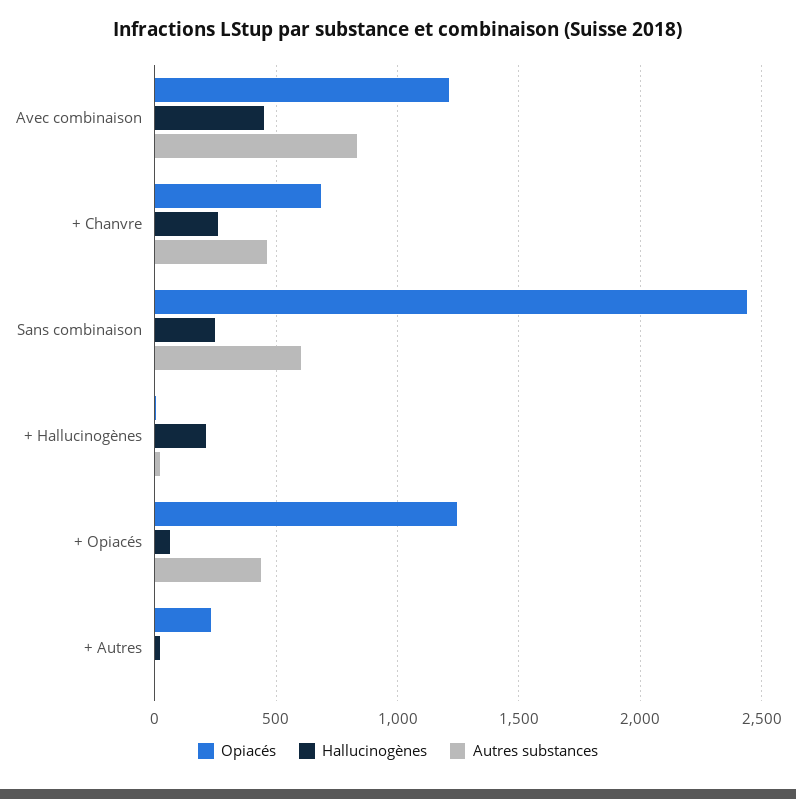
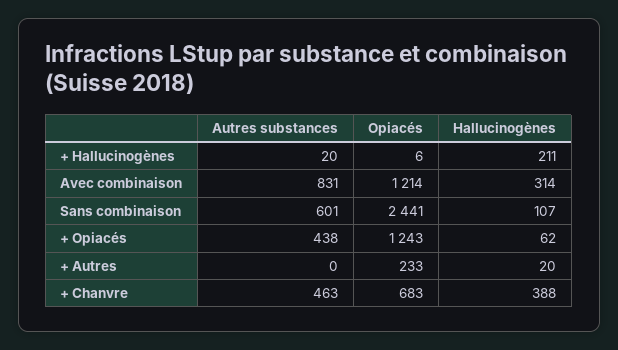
  {
    "Opiacés": {
      "Avec combinaison": 1214,
      "+ Chanvre": 683,
      "Sans combinaison": 2441,
      "+ Hallucinogènes": 6,
      "+ Opiacés": 1243,
      "+ Autres": 233
    },
    "Hallucinogènes": {
-     "Avec combinaison": 450,
+     "Avec combinaison": 314,
-     "+ Chanvre": 250,
+     "+ Chanvre": 388,
-     "Sans combinaison": 250,
+     "Sans combinaison": 107,
      "+ Hallucinogènes": 211,
      "+ Opiacés": 62,
      "+ Autres": 20
    },
    "Autres substances": {
      "Avec combinaison": 831,
      "+ Chanvre": 463,
      "Sans combinaison": 601,
      "+ Hallucinogènes": 20,
      "+ Opiacés": 438,
      "+ Autres": 0
    }
  }

